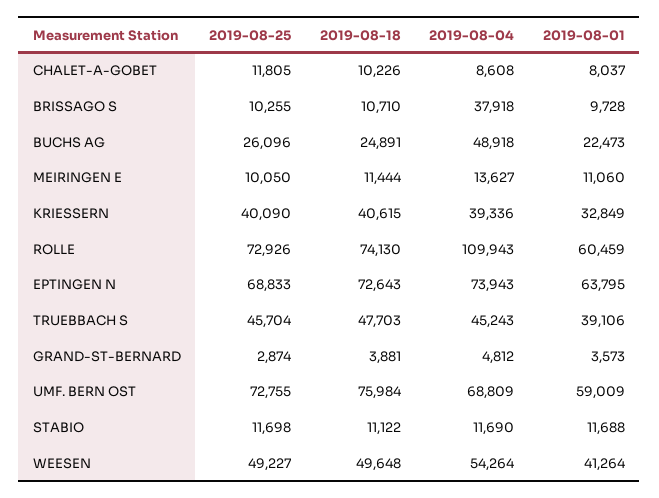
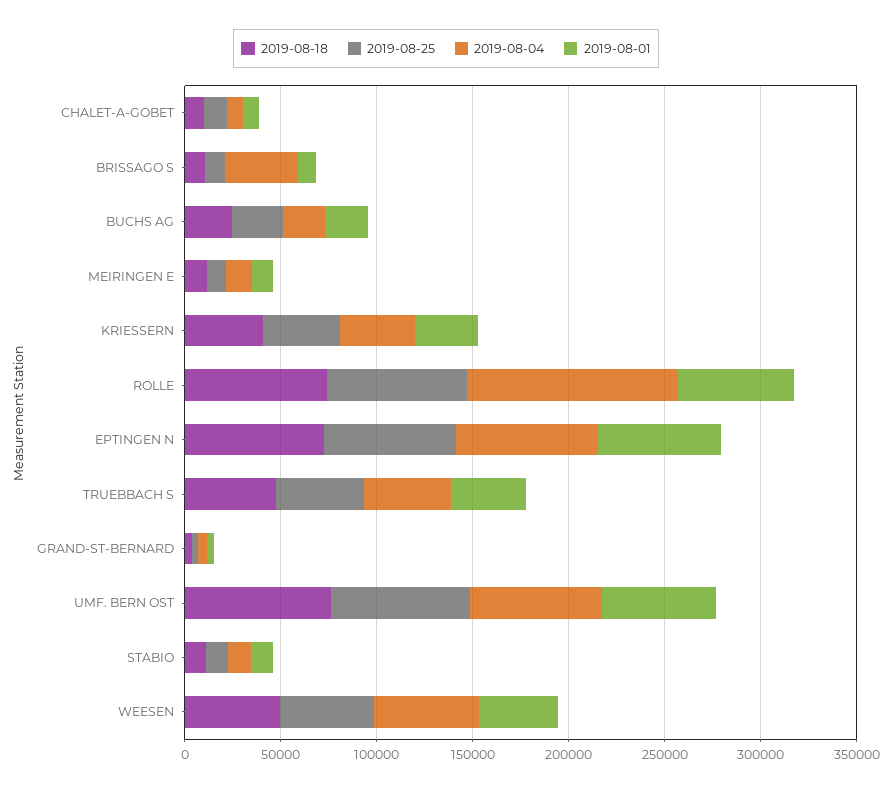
  {
    "2019-08-25": {
      "CHALET-A-GOBET": 11805,
      "BRISSAGO S": 10255,
      "BUCHS AG": 26096,
      "MEIRINGEN E": 10050,
      "KRIESSERN": 40090,
      "ROLLE": 72926,
      "EPTINGEN N": 68833,
      "TRUEBBACH S": 45704,
      "GRAND-ST-BERNARD": 2874,
      "UMF. BERN OST": 72755,
      "STABIO": 11698,
      "WEESEN": 49227
    },
    "2019-08-18": {
      "CHALET-A-GOBET": 10226,
      "BRISSAGO S": 10710,
      "BUCHS AG": 24891,
      "MEIRINGEN E": 11444,
      "KRIESSERN": 40615,
      "ROLLE": 74130,
      "EPTINGEN N": 72643,
      "TRUEBBACH S": 47703,
      "GRAND-ST-BERNARD": 3881,
      "UMF. BERN OST": 75984,
      "STABIO": 11122,
      "WEESEN": 49648
    },
    "2019-08-04": {
      "CHALET-A-GOBET": 8608,
      "BRISSAGO S": 37918,
-     "BUCHS AG": 48918,
+     "BUCHS AG": 20000,
      "MEIRINGEN E": 13627,
      "KRIESSERN": 39336,
      "ROLLE": 109943,
      "EPTINGEN N": 73943,
      "TRUEBBACH S": 45243,
      "GRAND-ST-BERNARD": 4812,
      "UMF. BERN OST": 68809,
      "STABIO": 11690,
      "WEESEN": 54264
    },
    "2019-08-01": {
      "CHALET-A-GOBET": 8037,
      "BRISSAGO S": 9728,
      "BUCHS AG": 22473,
      "MEIRINGEN E": 11060,
      "KRIESSERN": 32849,
      "ROLLE": 60459,
      "EPTINGEN N": 63795,
      "TRUEBBACH S": 39106,
      "GRAND-ST-BERNARD": 3573,
      "UMF. BERN OST": 59009,
      "STABIO": 11688,
      "WEESEN": 41264
    }
  }

